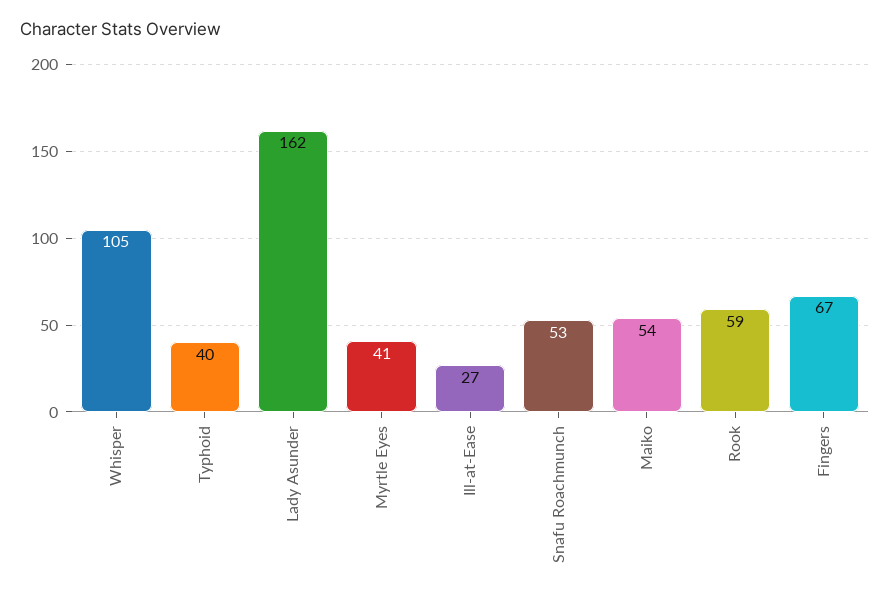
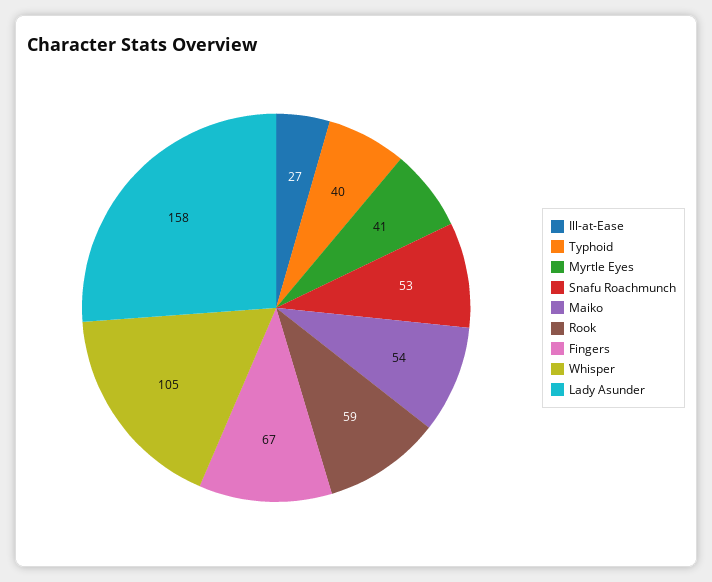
  {
    "Whisper": 105,
    "Typhoid": 40,
-   "Lady Asunder": 162,
+   "Lady Asunder": 158,
    "Myrtle Eyes": 41,
    "Ill-at-Ease": 27,
    "Snafu Roachmunch": 53,
    "Maiko": 54,
    "Rook": 59,
    "Fingers": 67
  }

